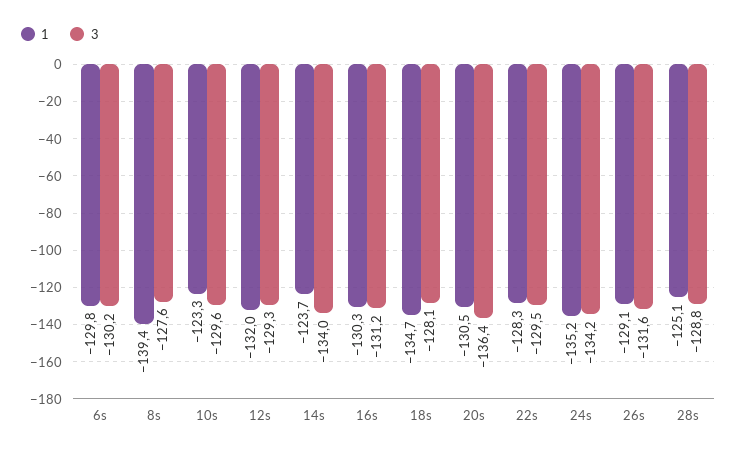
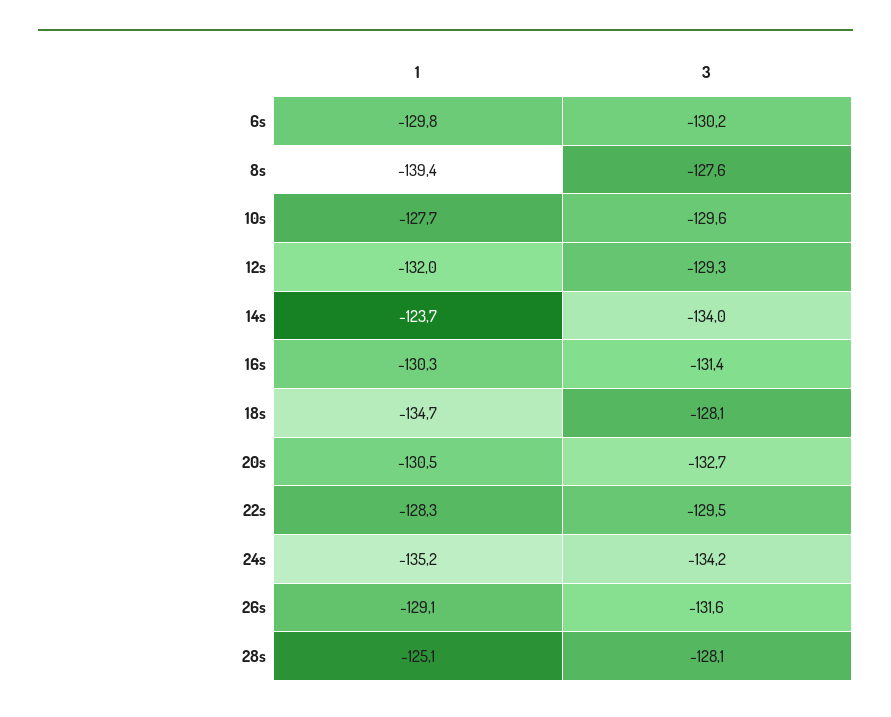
  {
    "1": {
      "6s": -129.8,
      "8s": -139.4,
-     "10s": -123.3,
+     "10s": -127.7,
      "12s": -132,
      "14s": -123.7,
      "16s": -130.3,
      "18s": -134.7,
      "20s": -130.5,
      "22s": -128.3,
      "24s": -135.2,
      "26s": -129.1,
      "28s": -125.1
    },
    "3": {
      "6s": -130.2,
      "8s": -127.6,
      "10s": -129.6,
      "12s": -129.3,
      "14s": -134,
-     "16s": -131.2,
+     "16s": -131.4,
      "18s": -128.1,
-     "20s": -136.4,
+     "20s": -132.7,
      "22s": -129.5,
      "24s": -134.2,
      "26s": -131.6,
-     "28s": -128.8
+     "28s": -128.1
    }
  }

